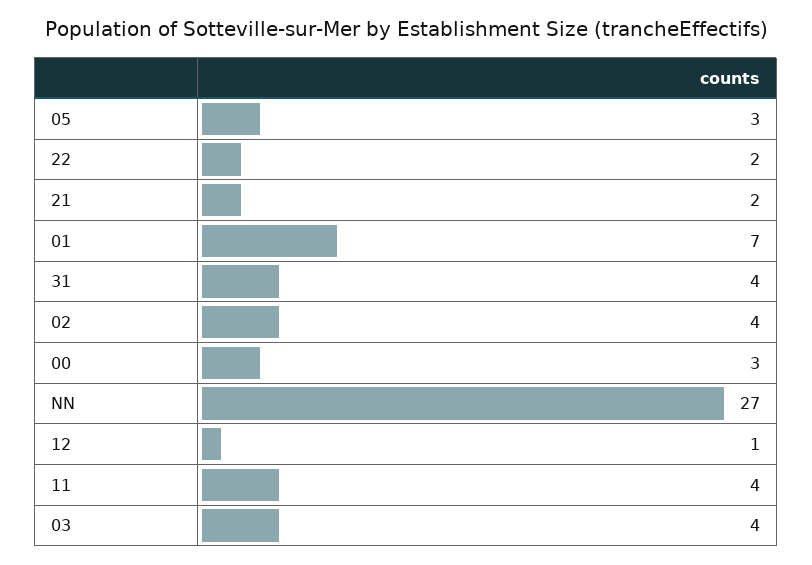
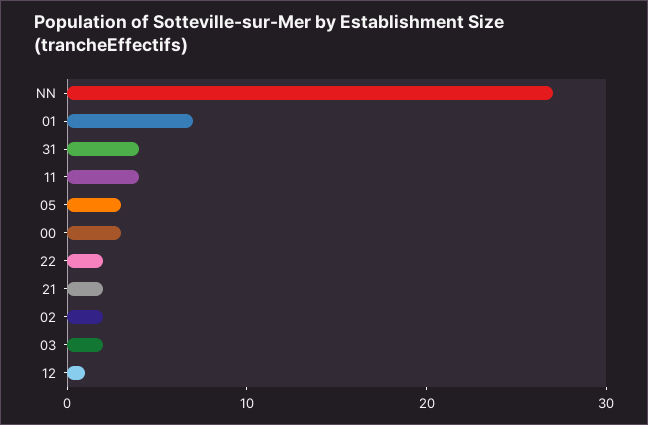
  {
    "05": 3,
    "22": 2,
    "21": 2,
    "01": 7,
    "31": 4,
-   "02": 4,
+   "02": 2,
    "00": 3,
    "NN": 27,
    "12": 1,
    "11": 4,
-   "03": 4
+   "03": 2
  }

